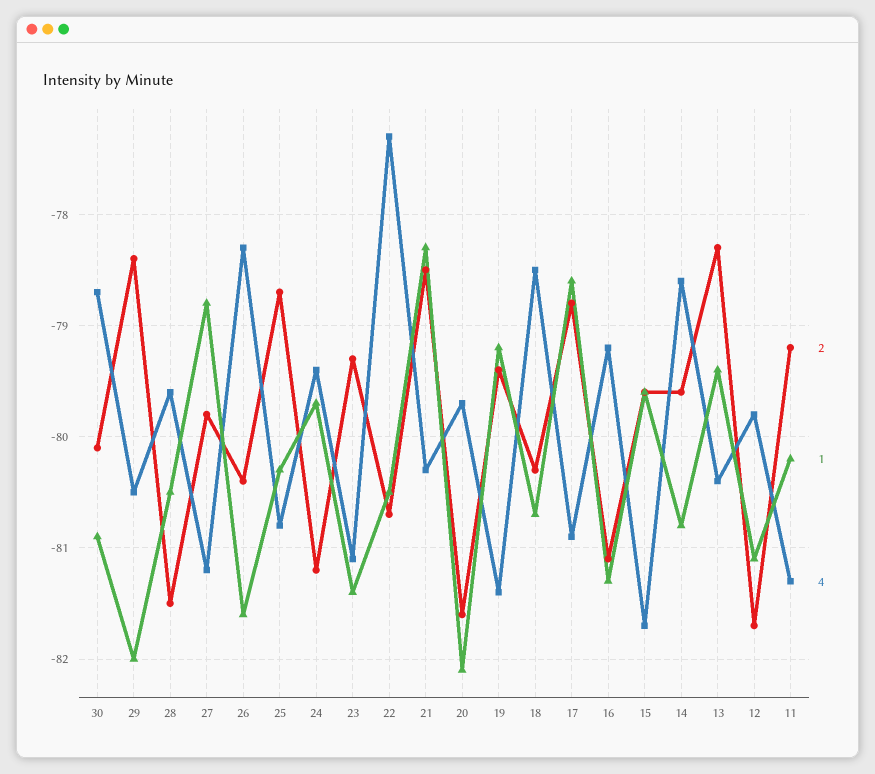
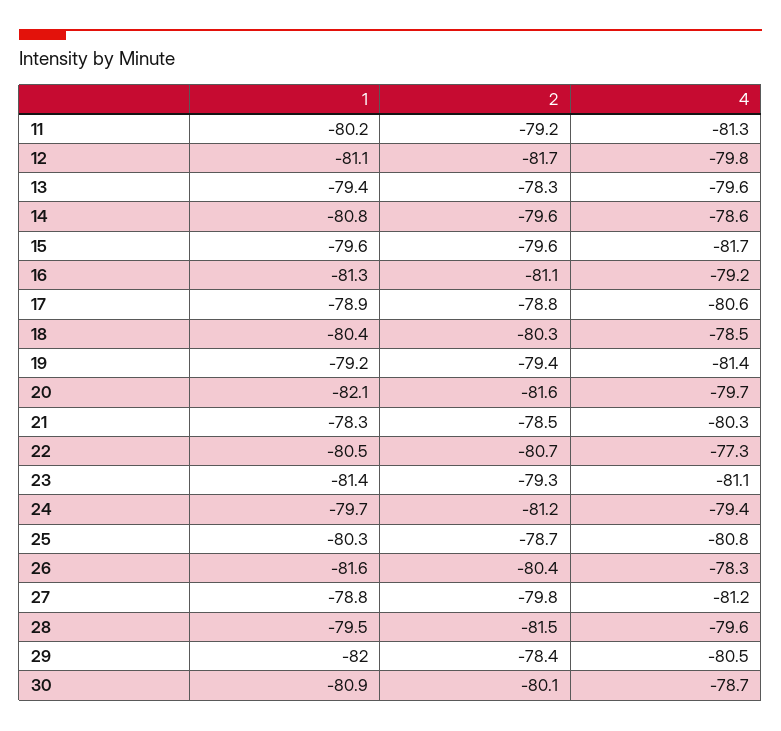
  {
    "2": {
      "30": -80.1,
      "29": -78.4,
      "28": -81.5,
      "27": -79.8,
      "26": -80.4,
      "25": -78.7,
      "24": -81.2,
      "23": -79.3,
      "22": -80.7,
      "21": -78.5,
      "20": -81.6,
      "19": -79.4,
      "18": -80.3,
      "17": -78.8,
      "16": -81.1,
      "15": -79.6,
      "14": -79.6,
      "13": -78.3,
      "12": -81.7,
      "11": -79.2
    },
    "1": {
      "30": -80.9,
      "29": -82,
-     "28": -80.5,
+     "28": -79.5,
      "27": -78.8,
      "26": -81.6,
      "25": -80.3,
      "24": -79.7,
      "23": -81.4,
      "22": -80.5,
      "21": -78.3,
      "20": -82.1,
      "19": -79.2,
-     "18": -80.7,
+     "18": -80.4,
-     "17": -78.6,
+     "17": -78.9,
      "16": -81.3,
      "15": -79.6,
      "14": -80.8,
      "13": -79.4,
      "12": -81.1,
      "11": -80.2
    },
    "4": {
      "30": -78.7,
      "29": -80.5,
      "28": -79.6,
      "27": -81.2,
      "26": -78.3,
      "25": -80.8,
      "24": -79.4,
      "23": -81.1,
      "22": -77.3,
      "21": -80.3,
      "20": -79.7,
      "19": -81.4,
      "18": -78.5,
-     "17": -80.9,
+     "17": -80.6,
      "16": -79.2,
      "15": -81.7,
      "14": -78.6,
-     "13": -80.4,
+     "13": -79.6,
      "12": -79.8,
      "11": -81.3
    }
  }

